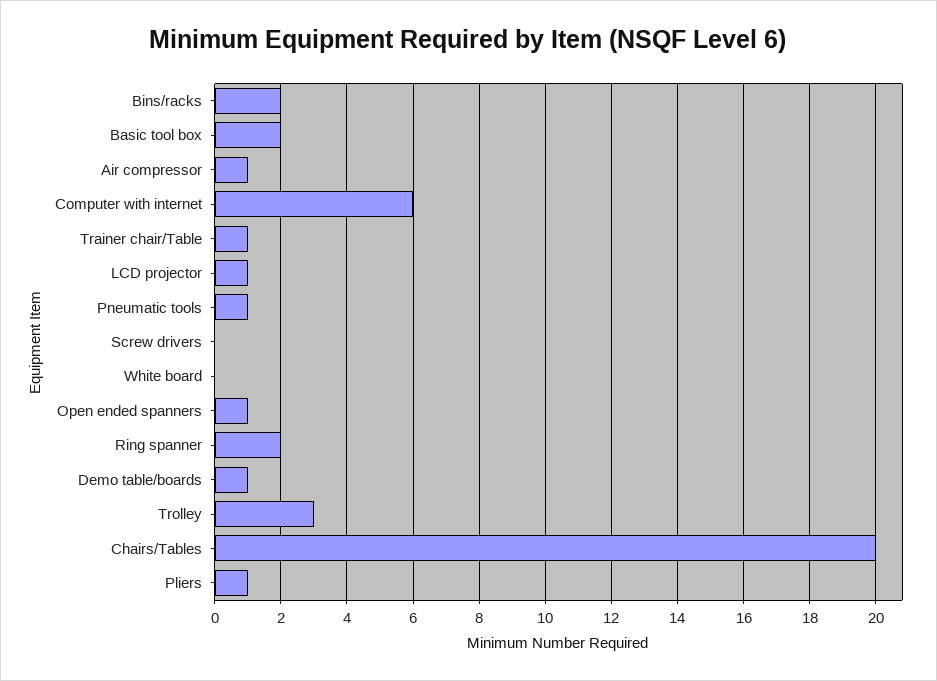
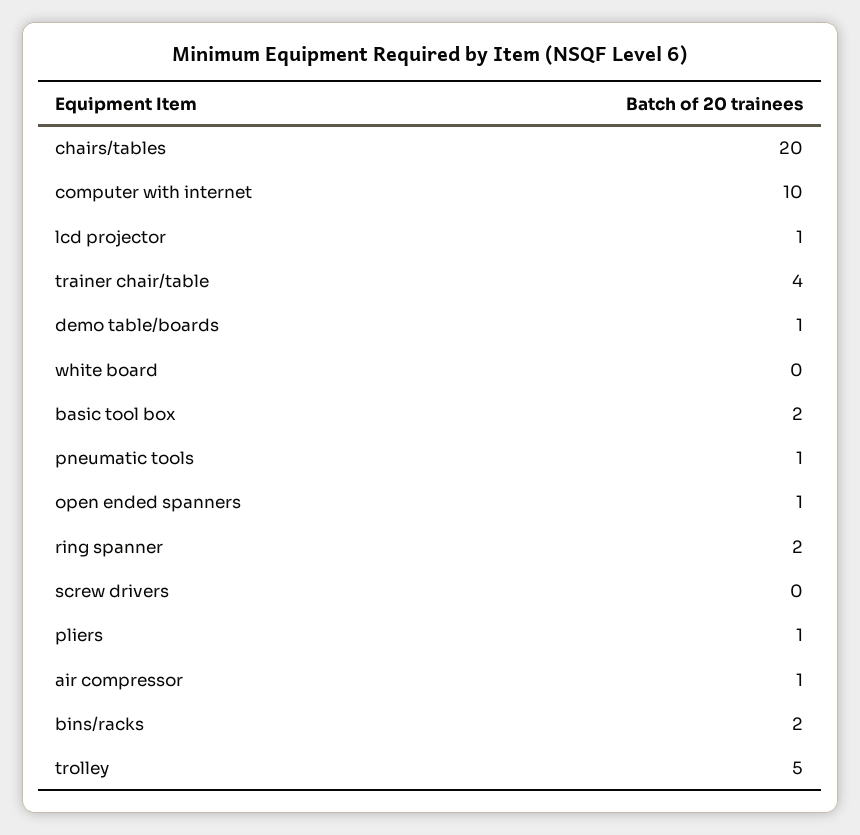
  {
    "Bins/racks": 2,
    "Basic tool box": 2,
    "Air compressor": 1,
-   "Computer with internet": 6,
+   "Computer with internet": 10,
-   "Trainer chair/Table": 1,
+   "Trainer chair/Table": 4,
    "LCD projector": 1,
    "Pneumatic tools": 1,
    "Screw drivers": 0,
    "White board": 0,
    "Open ended spanners": 1,
    "Ring spanner": 2,
    "Demo table/boards": 1,
-   "Trolley": 3,
+   "Trolley": 5,
    "Chairs/Tables": 20,
    "Pliers": 1
  }

